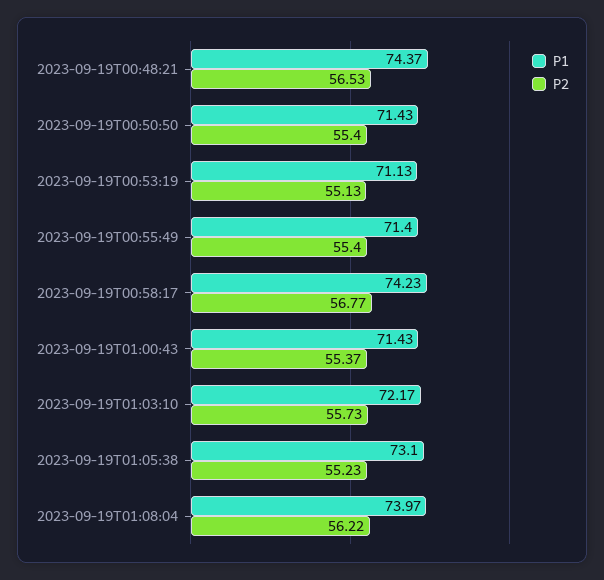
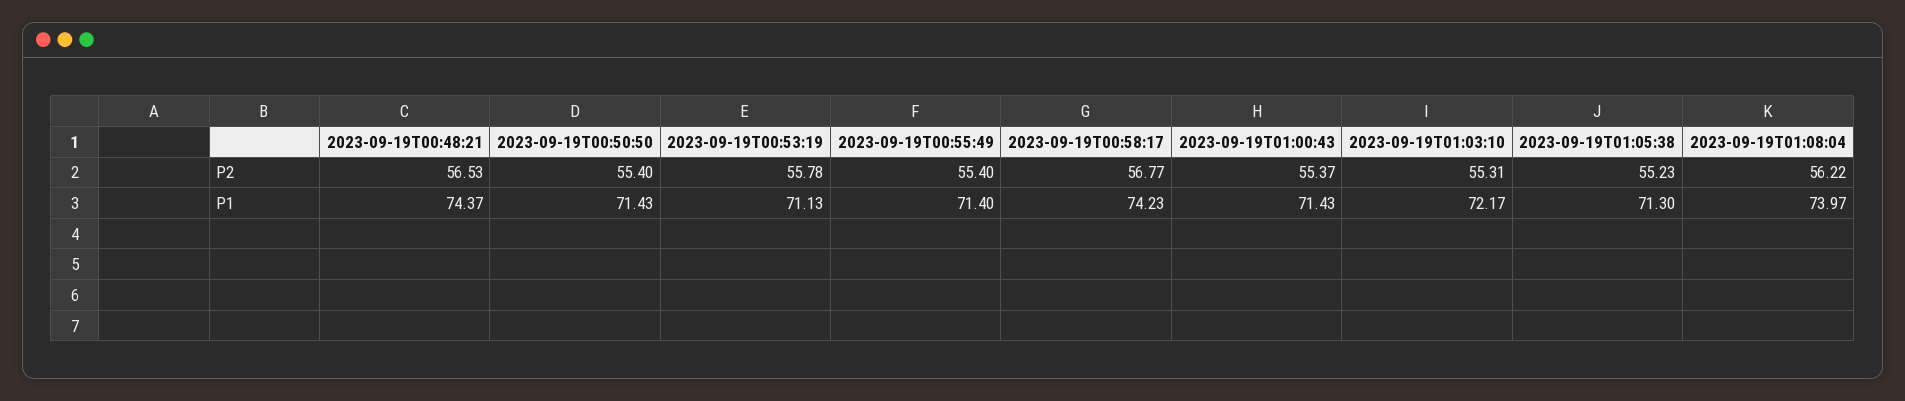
  {
    "P1": {
      "2023-09-19T00:48:21": 74.37,
      "2023-09-19T00:50:50": 71.43,
      "2023-09-19T00:53:19": 71.13,
      "2023-09-19T00:55:49": 71.4,
      "2023-09-19T00:58:17": 74.23,
      "2023-09-19T01:00:43": 71.43,
      "2023-09-19T01:03:10": 72.17,
-     "2023-09-19T01:05:38": 73.1,
+     "2023-09-19T01:05:38": 71.3,
      "2023-09-19T01:08:04": 73.97
    },
    "P2": {
      "2023-09-19T00:48:21": 56.53,
      "2023-09-19T00:50:50": 55.4,
-     "2023-09-19T00:53:19": 55.13,
+     "2023-09-19T00:53:19": 55.78,
      "2023-09-19T00:55:49": 55.4,
      "2023-09-19T00:58:17": 56.77,
      "2023-09-19T01:00:43": 55.37,
-     "2023-09-19T01:03:10": 55.73,
+     "2023-09-19T01:03:10": 55.31,
      "2023-09-19T01:05:38": 55.23,
      "2023-09-19T01:08:04": 56.22
    }
  }

